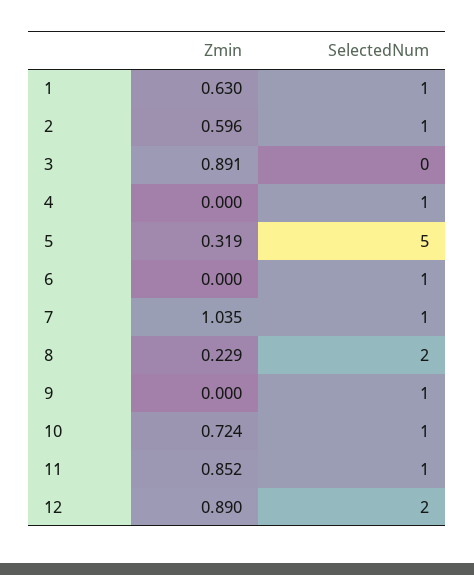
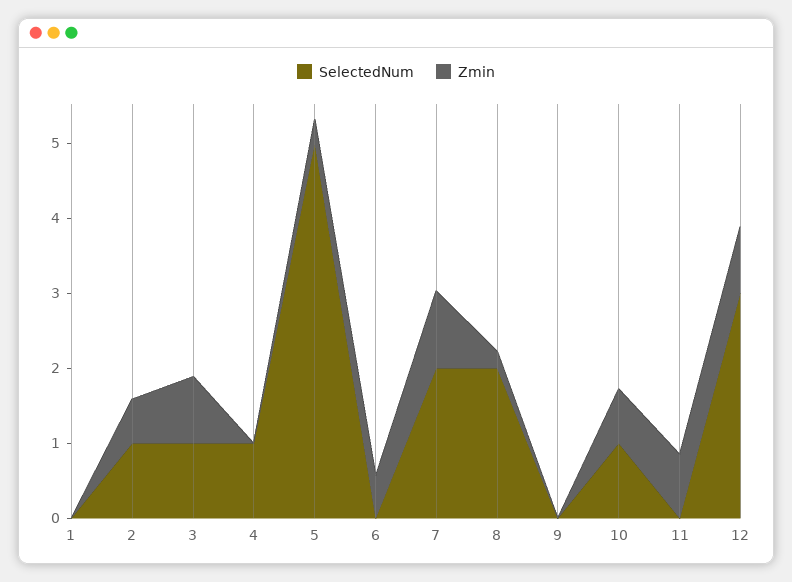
  {
    "Zmin": {
-     "1": 0.63,
+     "1": 0,
      "2": 0.596,
      "3": 0.891,
      "4": 0,
      "5": 0.319,
-     "6": 0,
+     "6": 0.6,
      "7": 1.035,
      "8": 0.229,
      "9": 0,
      "10": 0.724,
      "11": 0.852,
      "12": 0.89
    },
    "SelectedNum": {
-     "1": 1,
+     "1": 0,
      "2": 1,
-     "3": 0,
+     "3": 1,
      "4": 1,
      "5": 5,
-     "6": 1,
+     "6": 0,
-     "7": 1,
+     "7": 2,
      "8": 2,
-     "9": 1,
+     "9": 0,
      "10": 1,
-     "11": 1,
+     "11": 0,
-     "12": 2
+     "12": 3
    }
  }

